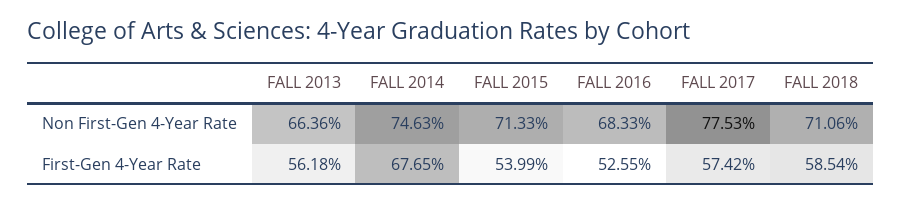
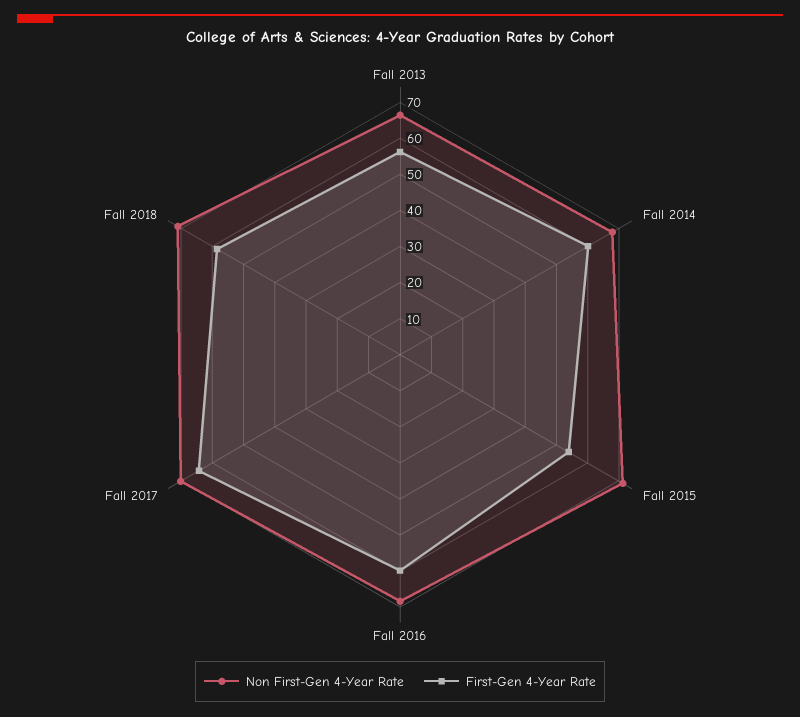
  {
    "Non First-Gen 4-Year Rate": {
      "FALL 2013": 66.36,
-     "FALL 2014": 74.63,
+     "FALL 2014": 67.5,
      "FALL 2015": 71.33,
      "FALL 2016": 68.33,
-     "FALL 2017": 77.53,
+     "FALL 2017": 70,
      "FALL 2018": 71.06
    },
    "First-Gen 4-Year Rate": {
      "FALL 2013": 56.18,
-     "FALL 2014": 67.65,
+     "FALL 2014": 60,
      "FALL 2015": 53.99,
-     "FALL 2016": 52.55,
+     "FALL 2016": 60,
-     "FALL 2017": 57.42,
+     "FALL 2017": 65,
      "FALL 2018": 58.54
    }
  }

